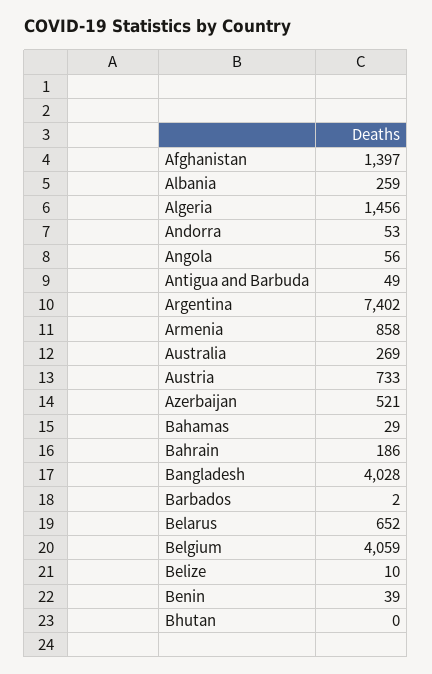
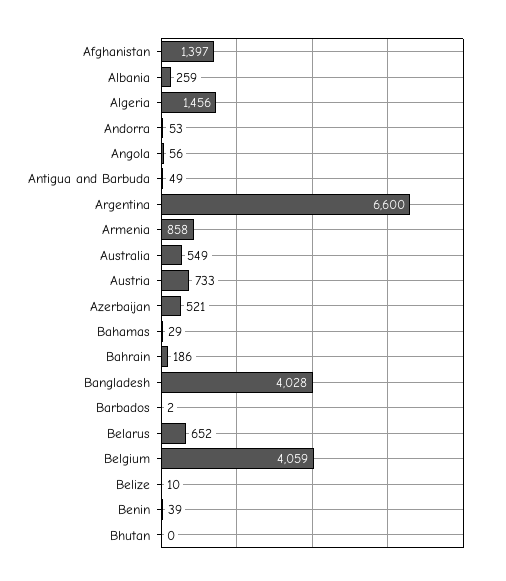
  {
    "Afghanistan": 1397,
    "Albania": 259,
    "Algeria": 1456,
    "Andorra": 53,
    "Angola": 56,
    "Antigua and Barbuda": 49,
-   "Argentina": 7402,
+   "Argentina": 6600,
    "Armenia": 858,
-   "Australia": 269,
+   "Australia": 549,
    "Austria": 733,
    "Azerbaijan": 521,
    "Bahamas": 29,
    "Bahrain": 186,
    "Bangladesh": 4028,
    "Barbados": 2,
    "Belarus": 652,
    "Belgium": 4059,
    "Belize": 10,
    "Benin": 39,
    "Bhutan": 0
  }

